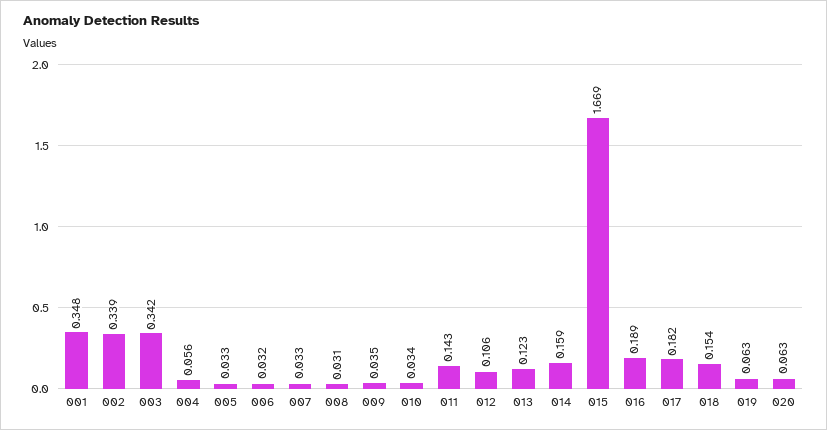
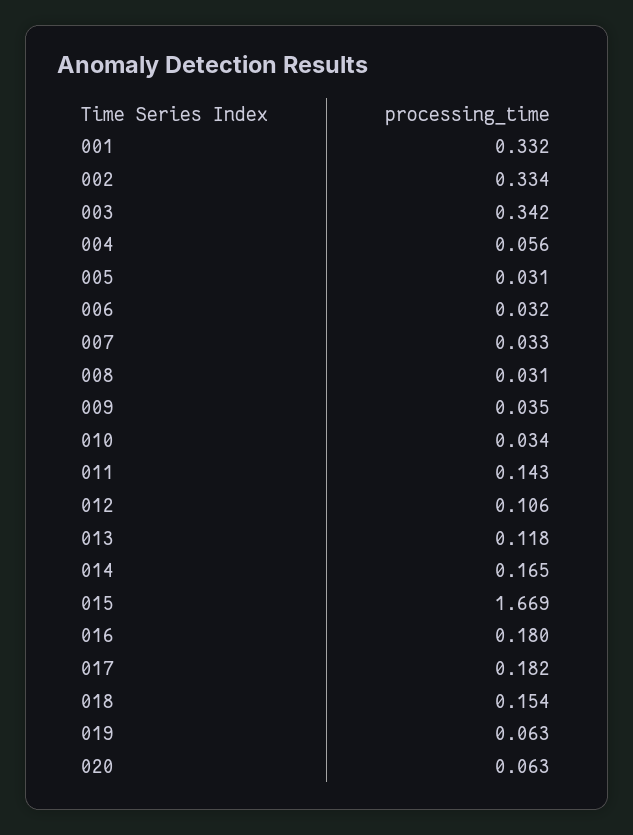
  {
-   "001": 0.348,
+   "001": 0.332,
-   "002": 0.339,
+   "002": 0.334,
    "003": 0.342,
    "004": 0.056,
-   "005": 0.033,
+   "005": 0.031,
    "006": 0.032,
    "007": 0.033,
    "008": 0.031,
    "009": 0.035,
    "010": 0.034,
    "011": 0.143,
    "012": 0.106,
-   "013": 0.123,
+   "013": 0.118,
-   "014": 0.159,
+   "014": 0.165,
    "015": 1.669,
-   "016": 0.189,
+   "016": 0.18,
    "017": 0.182,
    "018": 0.154,
    "019": 0.063,
    "020": 0.063
  }

